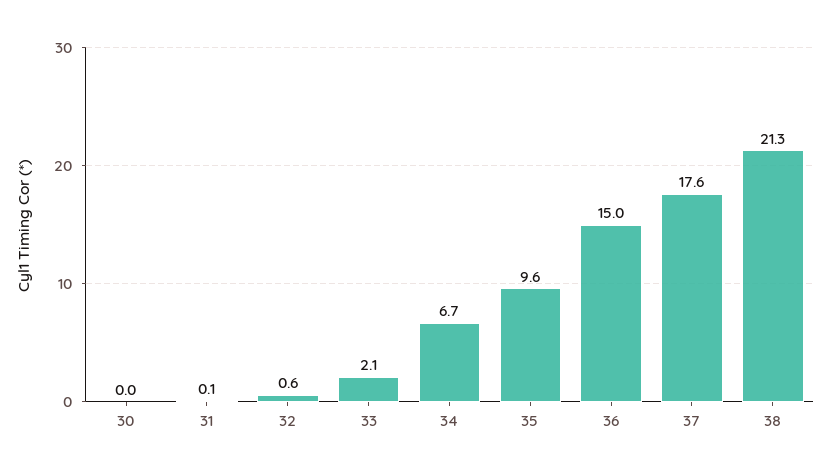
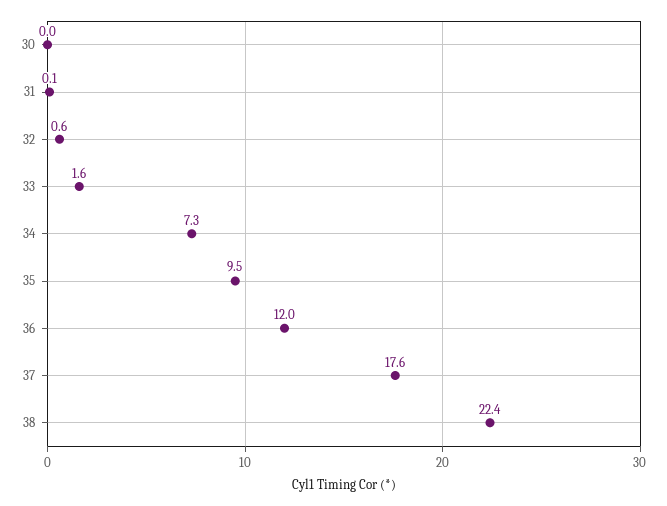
  {
    "30": 0,
    "31": 0.1,
    "32": 0.6,
-   "33": 2.1,
+   "33": 1.6,
-   "34": 6.7,
+   "34": 7.3,
-   "35": 9.6,
+   "35": 9.5,
-   "36": 15,
+   "36": 12,
    "37": 17.6,
-   "38": 21.3
+   "38": 22.4
  }

